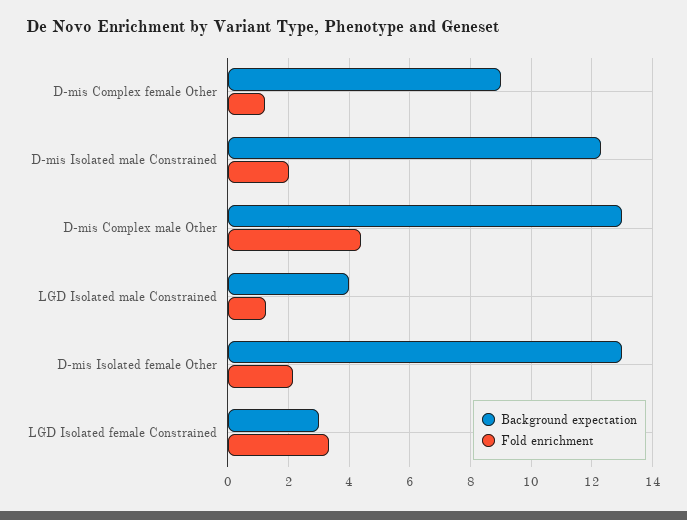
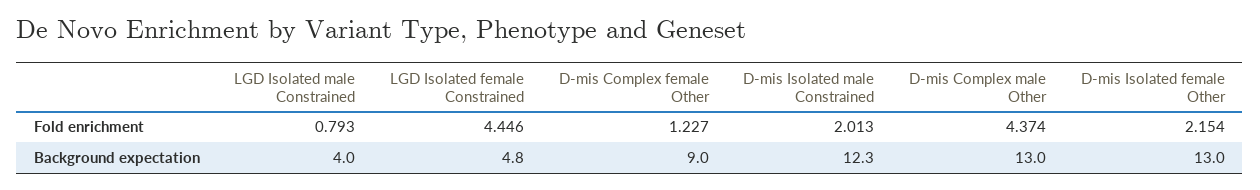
  {
    "Background expectation": {
      "D-mis Complex female Other": 9,
      "D-mis Isolated male Constrained": 12.3,
      "D-mis Complex male Other": 13,
      "LGD Isolated male Constrained": 4,
      "D-mis Isolated female Other": 13,
-     "LGD Isolated female Constrained": 3
+     "LGD Isolated female Constrained": 4.8
    },
    "Fold enrichment": {
      "D-mis Complex female Other": 1.227,
      "D-mis Isolated male Constrained": 2.013,
      "D-mis Complex male Other": 4.374,
-     "LGD Isolated male Constrained": 1.2,
+     "LGD Isolated male Constrained": 0.793,
      "D-mis Isolated female Other": 2.154,
-     "LGD Isolated female Constrained": 3.4
+     "LGD Isolated female Constrained": 4.446
    }
  }

